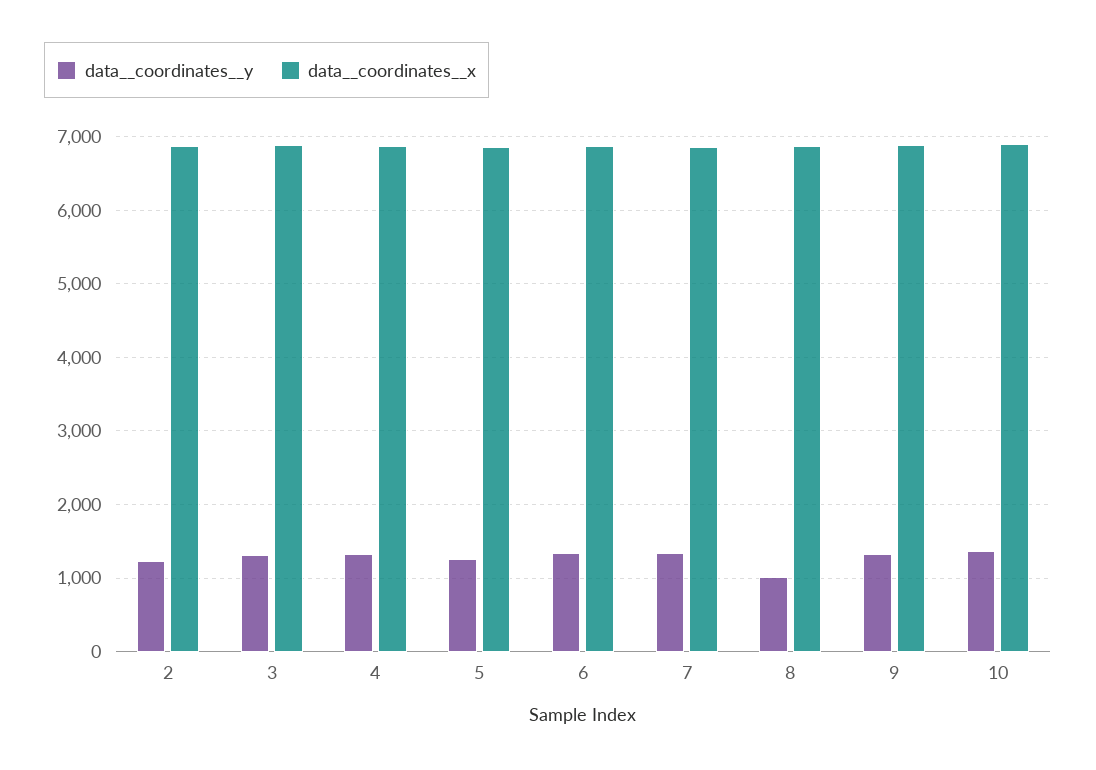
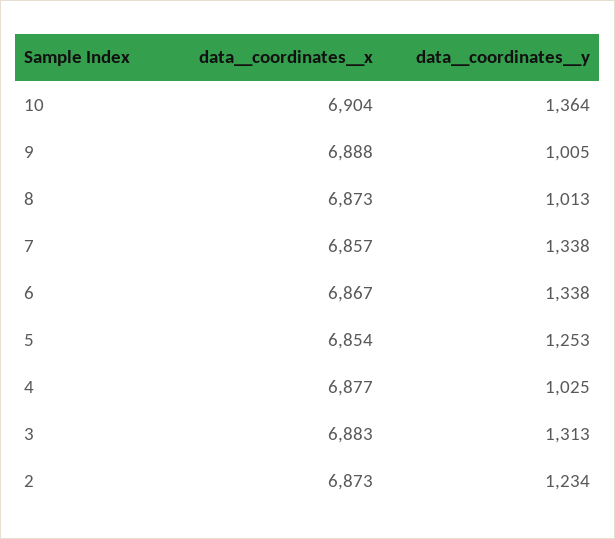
  {
    "data__coordinates__y": {
      "2": 1234,
      "3": 1313,
-     "4": 1300,
+     "4": 1025,
      "5": 1253,
      "6": 1338,
      "7": 1338,
      "8": 1013,
-     "9": 1300,
+     "9": 1005,
      "10": 1364
    },
    "data__coordinates__x": {
      "2": 6873,
      "3": 6883,
      "4": 6877,
      "5": 6854,
      "6": 6867,
      "7": 6857,
      "8": 6873,
      "9": 6888,
      "10": 6904
    }
  }

